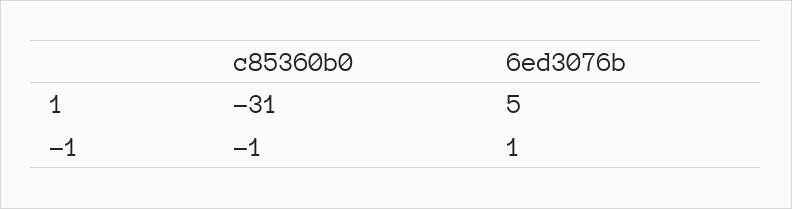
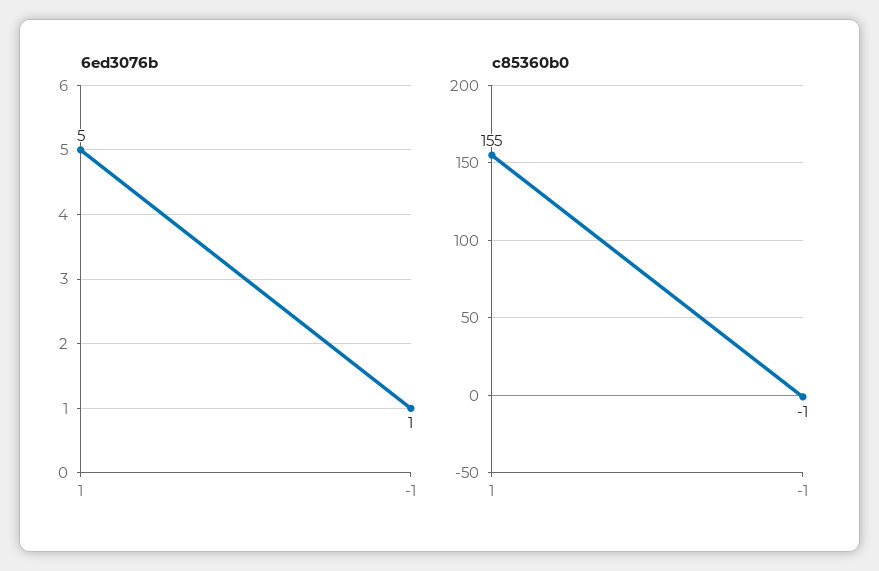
  {
    "c85360b0": {
-     "1": -31,
+     "1": 155,
      "-1": -1
    },
    "6ed3076b": {
      "1": 5,
      "-1": 1
    }
  }

